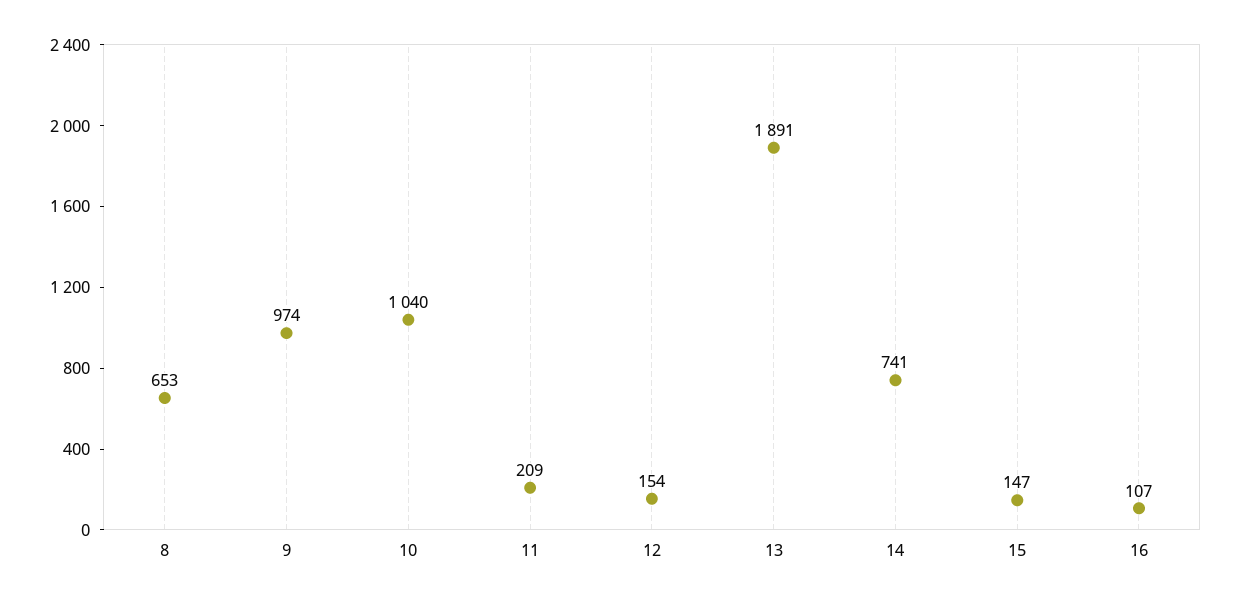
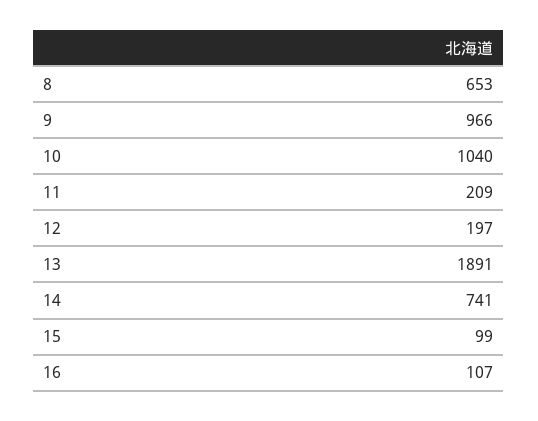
  {
    "8": 653,
-   "9": 974,
+   "9": 966,
    "10": 1040,
    "11": 209,
-   "12": 154,
+   "12": 197,
    "13": 1891,
    "14": 741,
-   "15": 147,
+   "15": 99,
    "16": 107
  }

